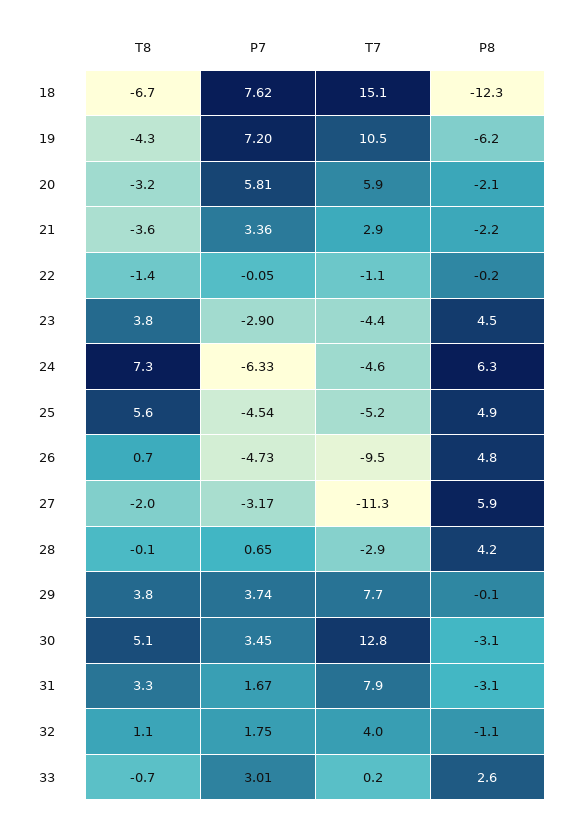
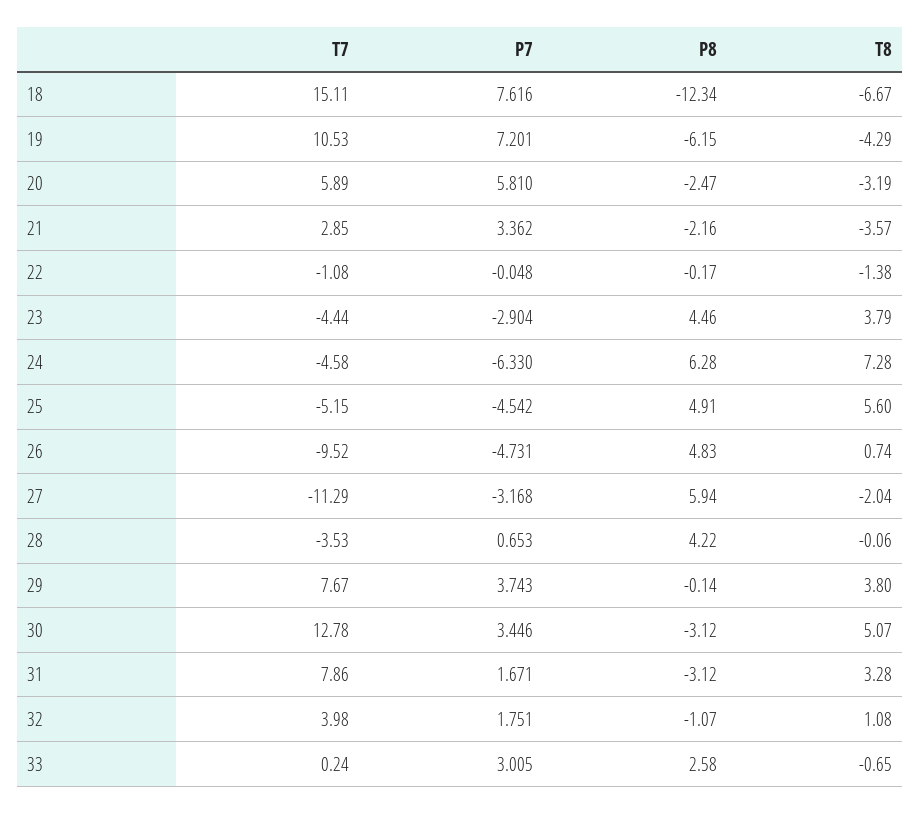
  {
    "T8": {
      "18": -6.67,
      "19": -4.29,
      "20": -3.19,
      "21": -3.57,
      "22": -1.38,
      "23": 3.79,
      "24": 7.28,
      "25": 5.6,
      "26": 0.74,
      "27": -2.04,
      "28": -0.06,
      "29": 3.8,
      "30": 5.07,
      "31": 3.28,
      "32": 1.08,
      "33": -0.65
    },
    "P7": {
      "18": 7.616,
      "19": 7.201,
      "20": 5.81,
      "21": 3.362,
      "22": -0.048,
      "23": -2.904,
      "24": -6.33,
      "25": -4.542,
      "26": -4.731,
      "27": -3.168,
      "28": 0.653,
      "29": 3.743,
      "30": 3.446,
      "31": 1.671,
      "32": 1.751,
      "33": 3.005
    },
    "T7": {
      "18": 15.11,
      "19": 10.53,
      "20": 5.89,
      "21": 2.85,
      "22": -1.08,
      "23": -4.44,
      "24": -4.58,
      "25": -5.15,
      "26": -9.52,
      "27": -11.29,
-     "28": -2.9,
+     "28": -3.53,
      "29": 7.67,
      "30": 12.78,
      "31": 7.86,
      "32": 3.98,
      "33": 0.24
    },
    "P8": {
      "18": -12.34,
      "19": -6.15,
-     "20": -2.1,
+     "20": -2.47,
      "21": -2.16,
      "22": -0.17,
      "23": 4.46,
      "24": 6.28,
      "25": 4.91,
      "26": 4.83,
      "27": 5.94,
      "28": 4.22,
      "29": -0.14,
      "30": -3.12,
      "31": -3.12,
      "32": -1.07,
      "33": 2.58
    }
  }

